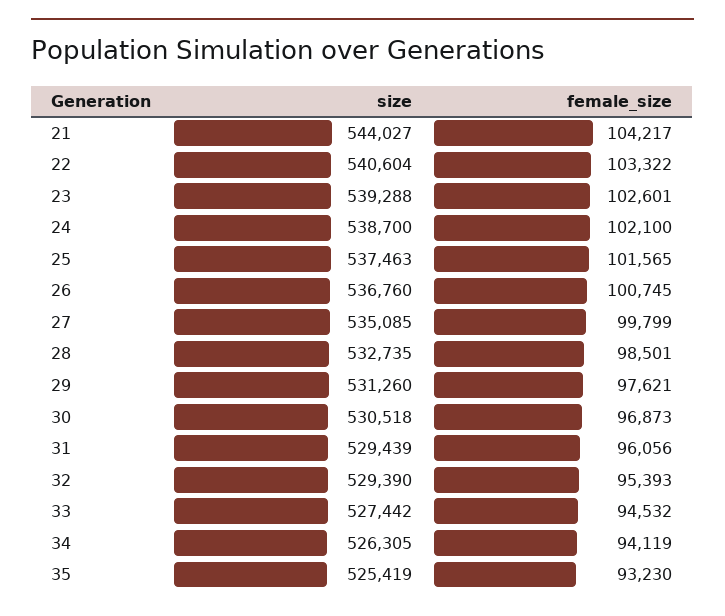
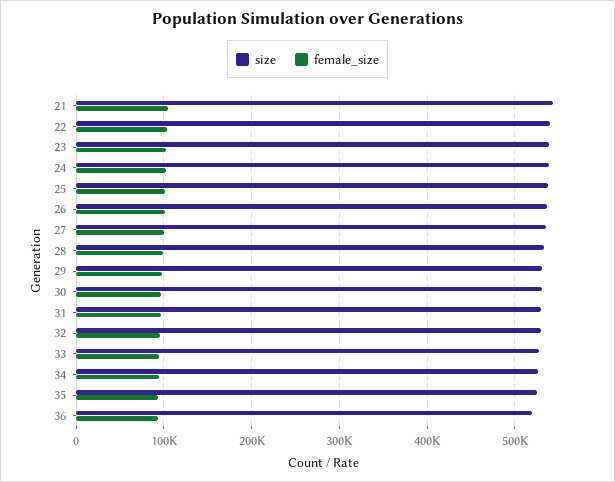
  {
    "size": {
      "21": 544027,
      "22": 540604,
      "23": 539288,
      "24": 538700,
      "25": 537463,
      "26": 536760,
      "27": 535085,
      "28": 532735,
      "29": 531260,
      "30": 530518,
      "31": 529439,
      "32": 529390,
      "33": 527442,
      "34": 526305,
-     "35": 525419
+     "35": 525419,
+     "36": 520000
    },
    "female_size": {
      "21": 104217,
      "22": 103322,
      "23": 102601,
      "24": 102100,
      "25": 101565,
      "26": 100745,
      "27": 99799,
      "28": 98501,
      "29": 97621,
      "30": 96873,
      "31": 96056,
      "32": 95393,
      "33": 94532,
      "34": 94119,
-     "35": 93230
+     "35": 93230,
+     "36": 90000
    }
  }

